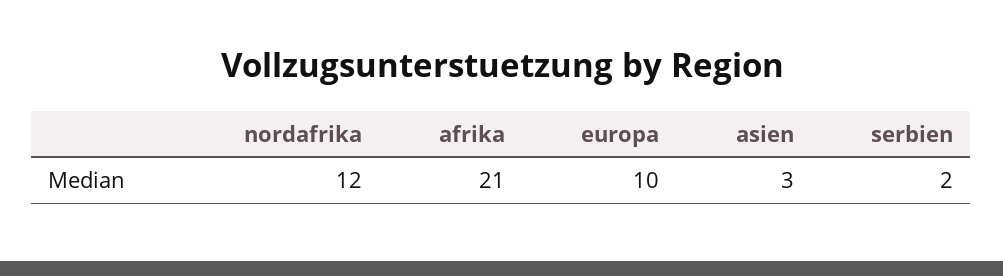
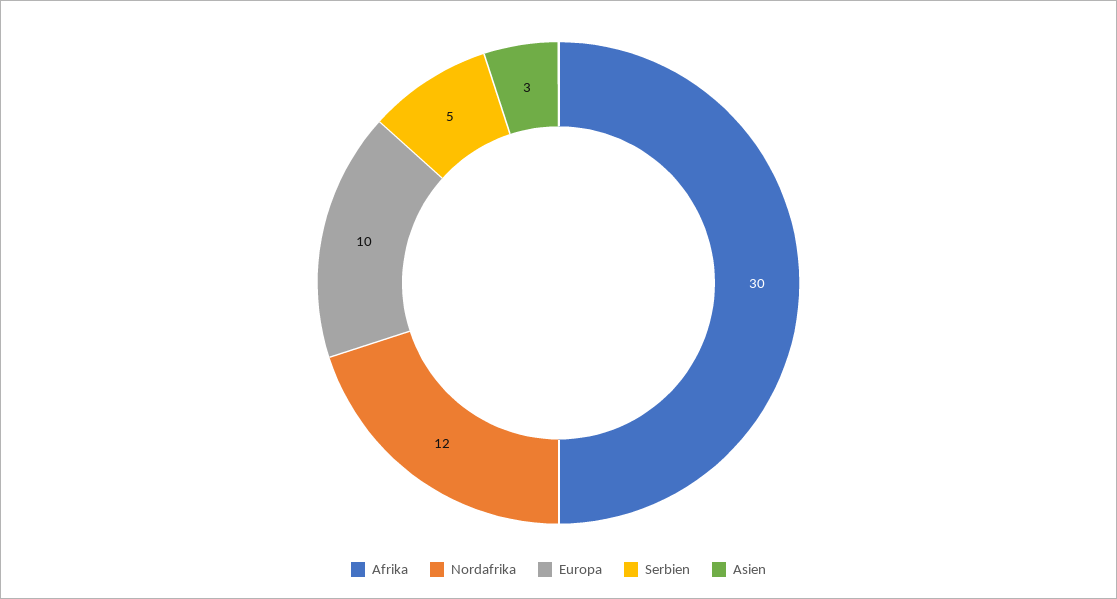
  {
    "nordafrika": 12,
-   "afrika": 21,
+   "afrika": 30,
    "europa": 10,
    "asien": 3,
-   "serbien": 2
+   "serbien": 5
  }

